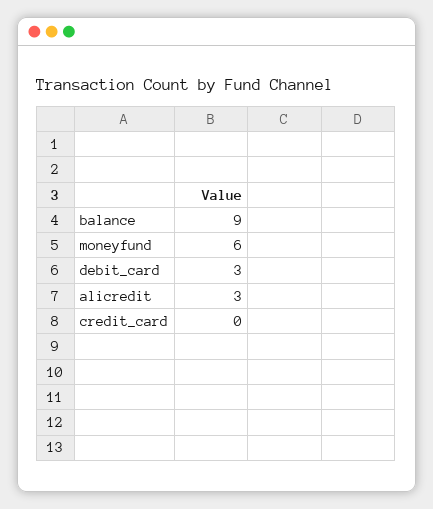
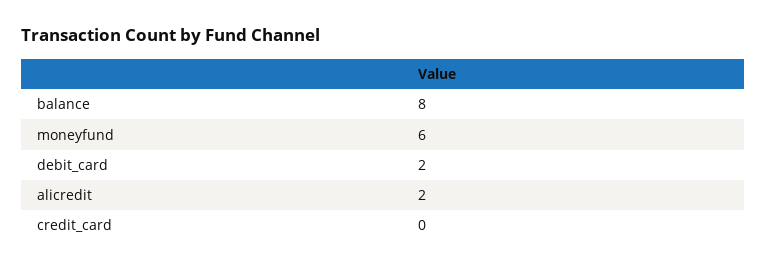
  {
-   "balance": 9,
+   "balance": 8,
    "moneyfund": 6,
-   "debit_card": 3,
+   "debit_card": 2,
-   "alicredit": 3,
+   "alicredit": 2,
    "credit_card": 0
  }

